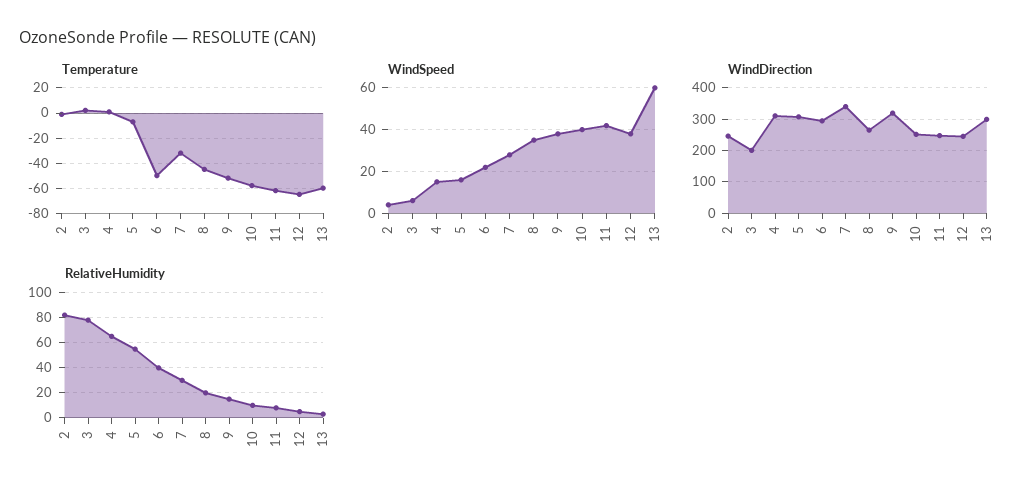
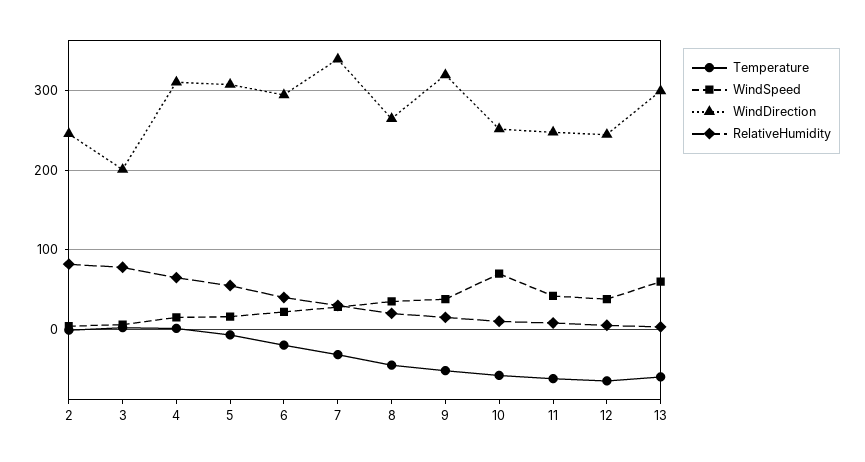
  {
    "Temperature": {
      "2": 0,
      "3": 0,
      "4": 0,
      "5": -5,
-     "6": -50,
+     "6": -20,
      "7": -30,
      "8": -45,
      "9": -50,
      "10": -60,
      "11": -60,
      "12": -65,
      "13": -60
    },
    "WindSpeed": {
      "2": 5,
      "3": 5,
      "4": 15,
      "5": 15,
      "6": 20,
      "7": 30,
      "8": 35,
      "9": 40,
-     "10": 40,
+     "10": 70,
      "11": 40,
      "12": 40,
      "13": 60
    },
    "WindDirection": {
      "2": 250,
      "3": 200,
      "4": 310,
      "5": 310,
      "6": 300,
      "7": 340,
      "8": 270,
      "9": 320,
      "10": 250,
      "11": 250,
      "12": 250,
      "13": 300
    },
    "RelativeHumidity": {
      "2": 80,
      "3": 80,
      "4": 65,
      "5": 55,
      "6": 40,
      "7": 30,
      "8": 20,
      "9": 15,
      "10": 10,
      "11": 10,
      "12": 5,
      "13": 5
    }
  }

